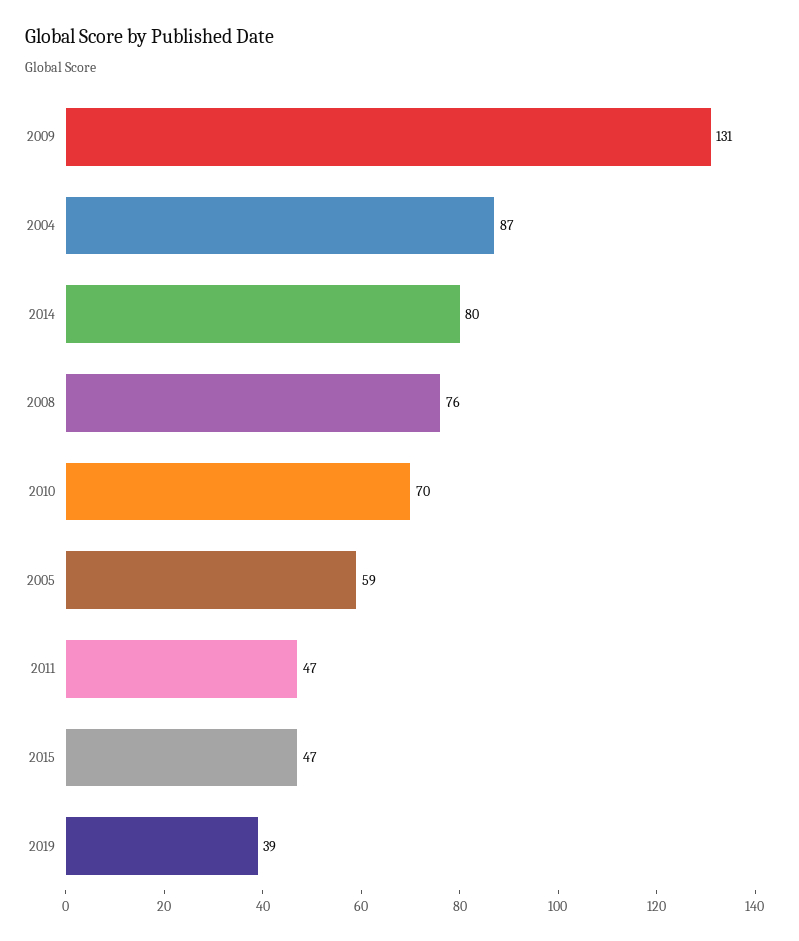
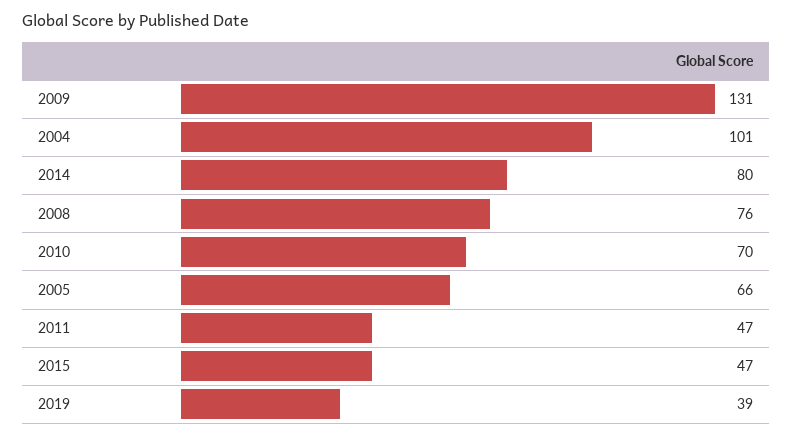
  {
    "2009": 131,
-   "2004": 87,
+   "2004": 101,
    "2014": 80,
    "2008": 76,
    "2010": 70,
-   "2005": 59,
+   "2005": 66,
    "2011": 47,
    "2015": 47,
    "2019": 39
  }

